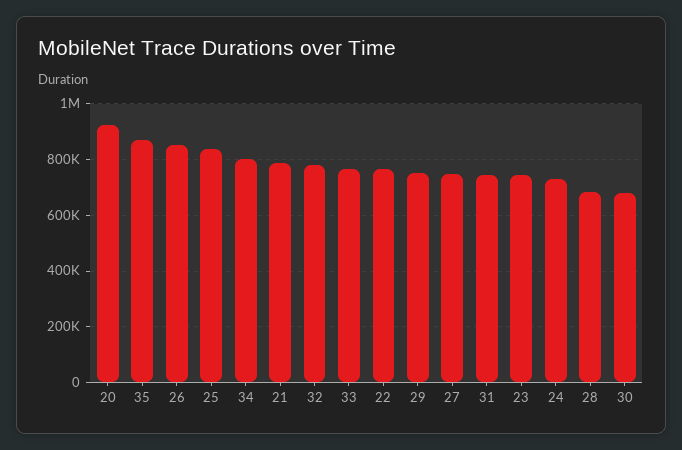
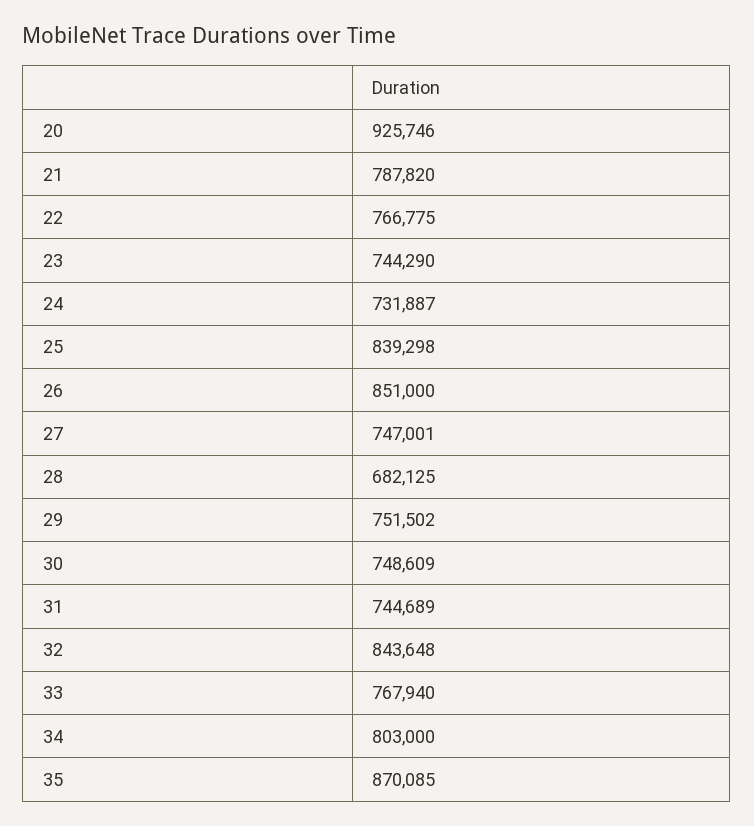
  {
    "20": 925746,
    "35": 870085,
    "26": 851000,
    "25": 839298,
    "34": 803000,
    "21": 787820,
-   "32": 775000,
+   "32": 843648,
    "33": 767940,
    "22": 766775,
    "29": 751502,
    "27": 747001,
    "31": 744689,
    "23": 744290,
    "24": 731887,
    "28": 682125,
-   "30": 675000
+   "30": 748609
  }

